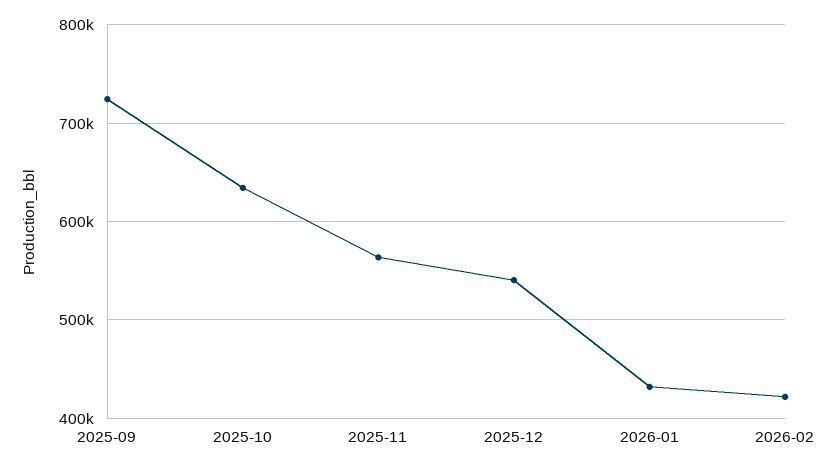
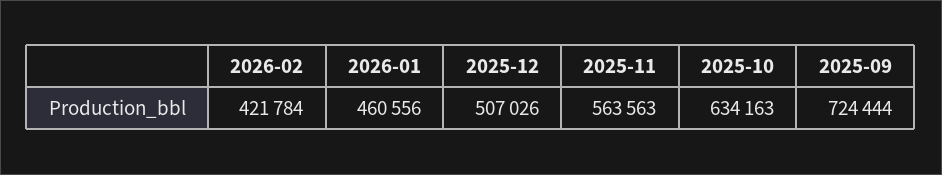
  {
    "2025-09": 724444,
    "2025-10": 634163,
    "2025-11": 563563,
-   "2025-12": 540000,
+   "2025-12": 507026,
-   "2026-01": 430000,
+   "2026-01": 460556,
    "2026-02": 421784
  }

